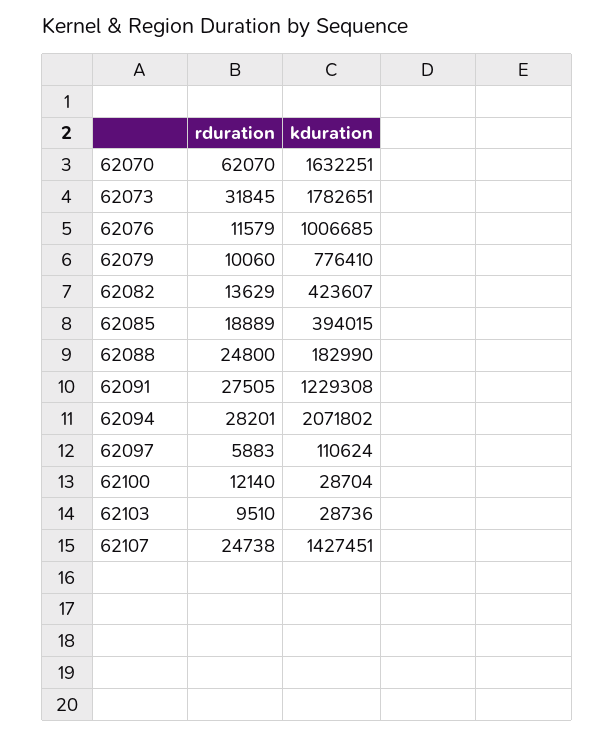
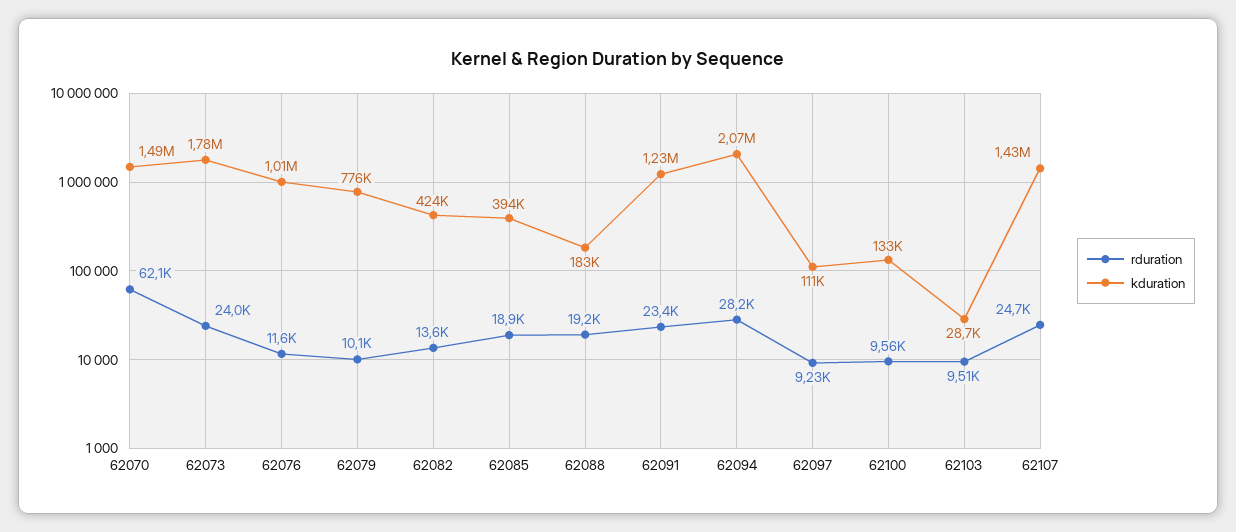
  {
    "rduration": {
      "62070": 62070,
-     "62073": 31845,
+     "62073": 24000,
      "62076": 11579,
      "62079": 10060,
      "62082": 13629,
      "62085": 18889,
-     "62088": 24800,
+     "62088": 19200,
-     "62091": 27505,
+     "62091": 23400,
      "62094": 28201,
-     "62097": 5883,
+     "62097": 9230,
-     "62100": 12140,
+     "62100": 9560,
      "62103": 9510,
      "62107": 24738
    },
    "kduration": {
-     "62070": 1632251,
+     "62070": 1490000,
      "62073": 1782651,
      "62076": 1006685,
      "62079": 776410,
      "62082": 423607,
      "62085": 394015,
      "62088": 182990,
      "62091": 1229308,
      "62094": 2071802,
      "62097": 110624,
-     "62100": 28704,
+     "62100": 133000,
      "62103": 28736,
      "62107": 1427451
    }
  }

